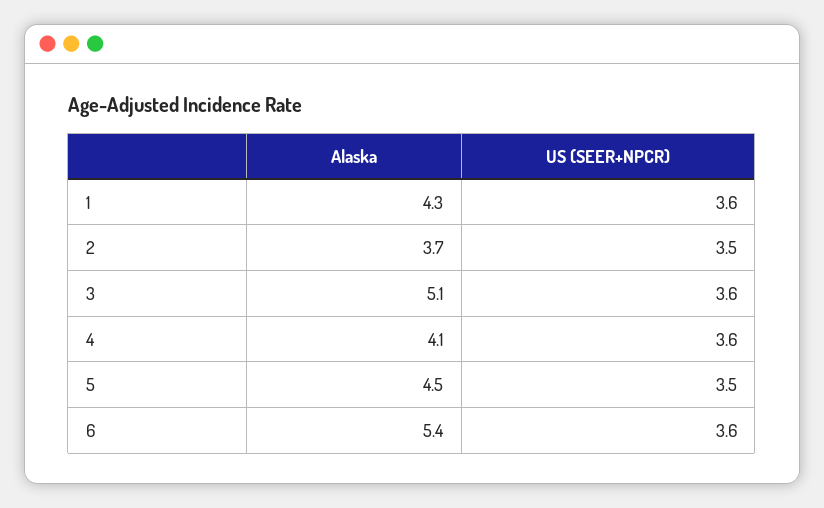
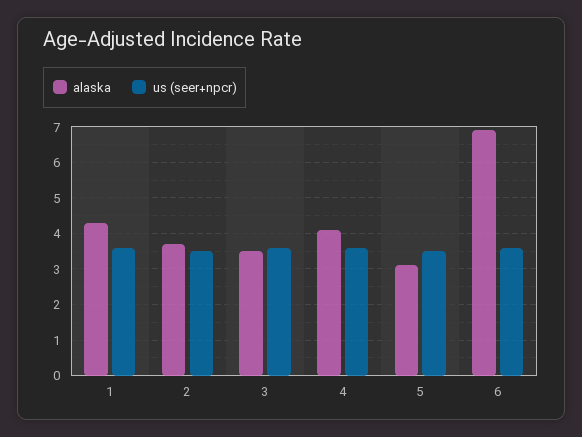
  {
    "Alaska": {
      "1": 4.3,
      "2": 3.7,
-     "3": 5.1,
+     "3": 3.5,
      "4": 4.1,
-     "5": 4.5,
+     "5": 3,
-     "6": 5.4
+     "6": 7
    },
    "US (SEER+NPCR)": {
      "1": 3.6,
      "2": 3.5,
      "3": 3.6,
      "4": 3.6,
      "5": 3.5,
      "6": 3.6
    }
  }

